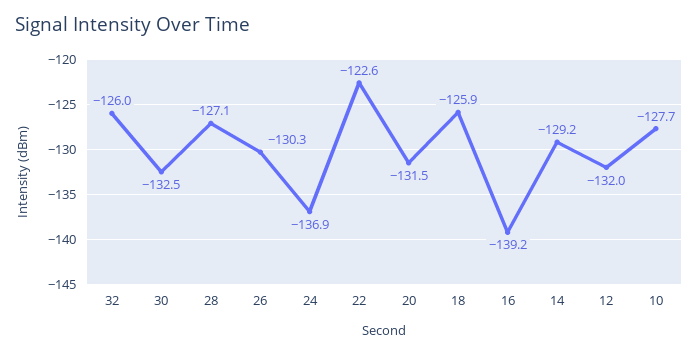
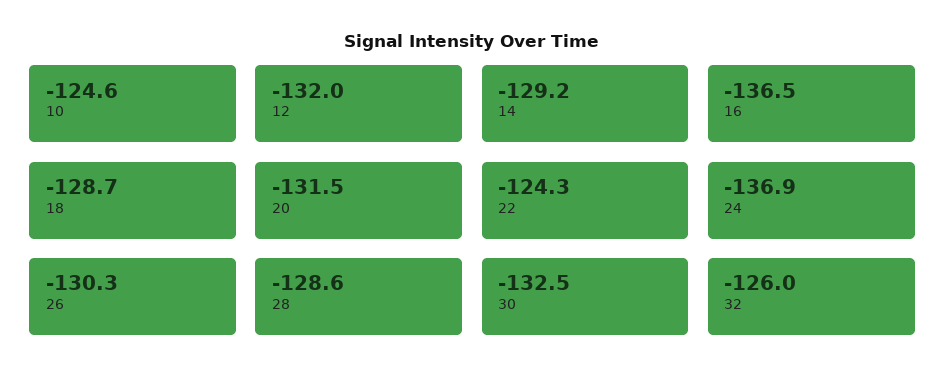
  {
    "32": -126,
    "30": -132.5,
-   "28": -127.1,
+   "28": -128.6,
    "26": -130.3,
    "24": -136.9,
-   "22": -122.6,
+   "22": -124.3,
    "20": -131.5,
-   "18": -125.9,
+   "18": -128.7,
-   "16": -139.2,
+   "16": -136.5,
    "14": -129.2,
    "12": -132,
-   "10": -127.7
+   "10": -124.6
  }

